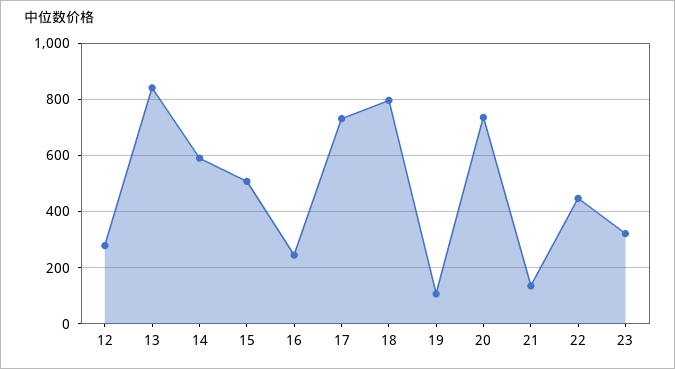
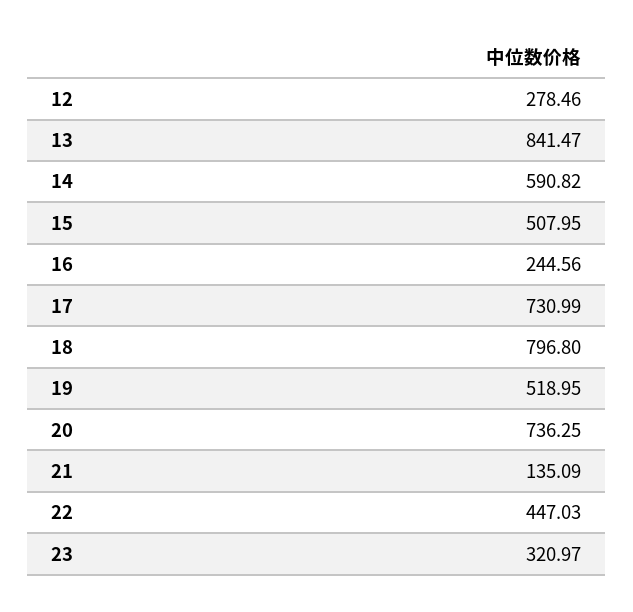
  {
    "12": 278.46,
    "13": 841.47,
    "14": 590.82,
    "15": 507.95,
    "16": 244.56,
    "17": 730.99,
    "18": 796.8,
-   "19": 100,
+   "19": 518.95,
    "20": 736.25,
    "21": 135.09,
    "22": 447.03,
    "23": 320.97
  }

